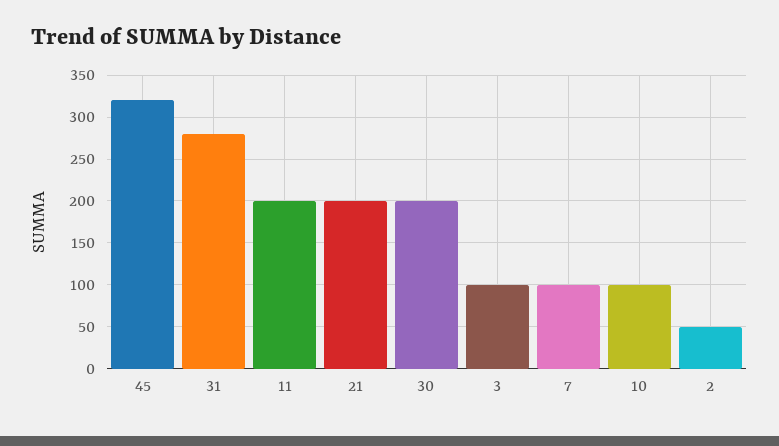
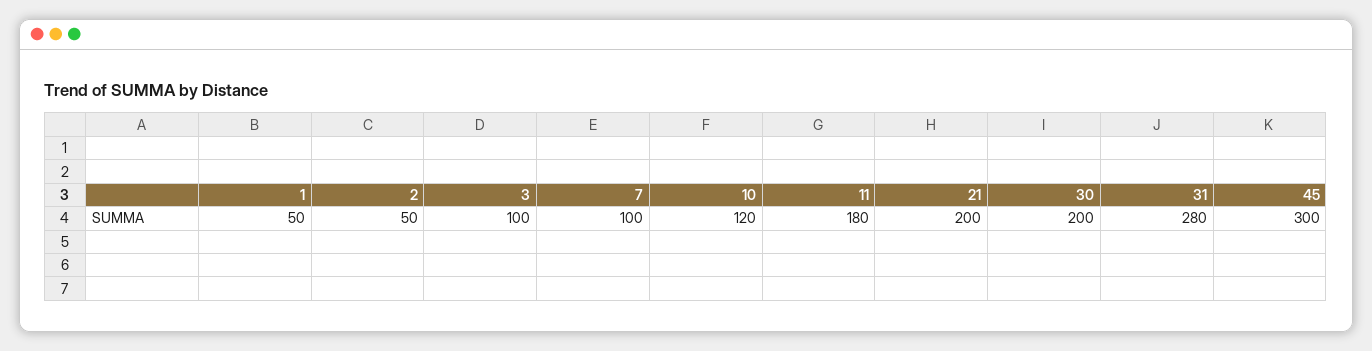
  {
-   "45": 320,
+   "45": 300,
    "31": 280,
-   "11": 200,
+   "11": 180,
    "21": 200,
    "30": 200,
    "3": 100,
    "7": 100,
-   "10": 100,
+   "10": 120,
-   "2": 50
+   "2": 50,
+   "1": 50
  }

